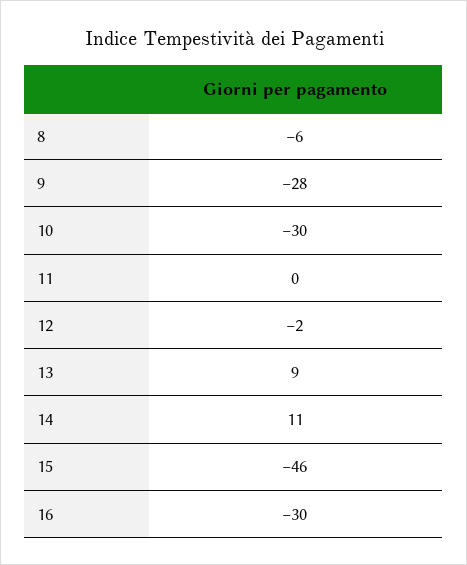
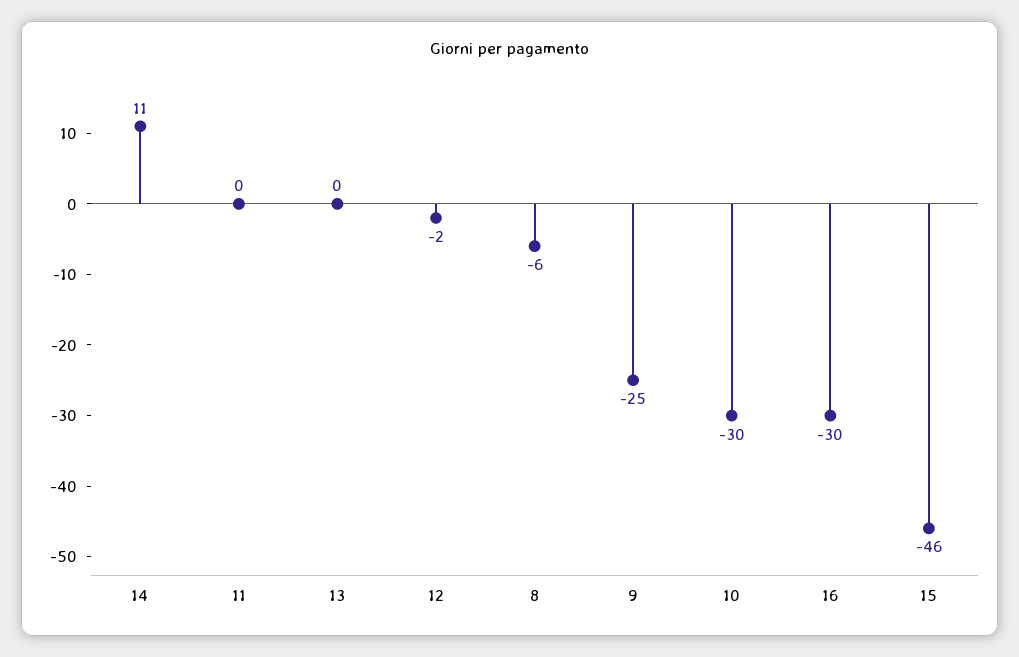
  {
    "8": -6,
-   "9": -28,
+   "9": -25,
    "10": -30,
    "11": 0,
    "12": -2,
-   "13": 9,
+   "13": 0,
    "14": 11,
    "15": -46,
    "16": -30
  }

